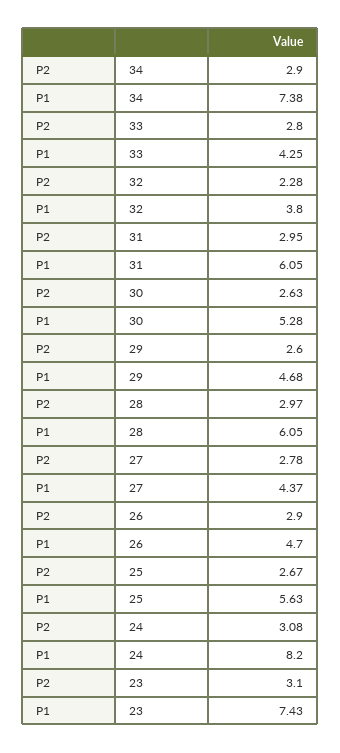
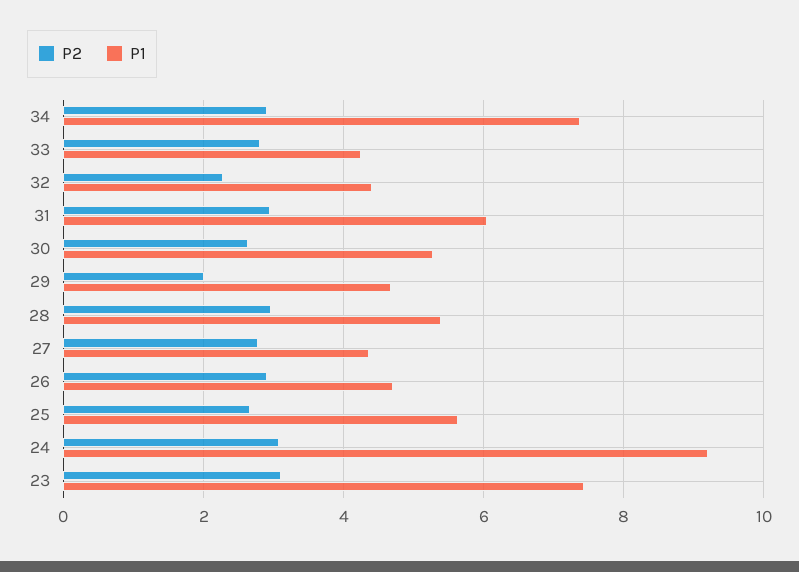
  {
    "P2": {
      "34": 2.9,
      "33": 2.8,
      "32": 2.28,
      "31": 2.95,
      "30": 2.63,
-     "29": 2.6,
+     "29": 2,
      "28": 2.97,
      "27": 2.78,
      "26": 2.9,
      "25": 2.67,
      "24": 3.08,
      "23": 3.1
    },
    "P1": {
      "34": 7.38,
      "33": 4.25,
-     "32": 3.8,
+     "32": 4.4,
      "31": 6.05,
      "30": 5.28,
      "29": 4.68,
-     "28": 6.05,
+     "28": 5.4,
      "27": 4.37,
      "26": 4.7,
      "25": 5.63,
-     "24": 8.2,
+     "24": 9.2,
      "23": 7.43
    }
  }

